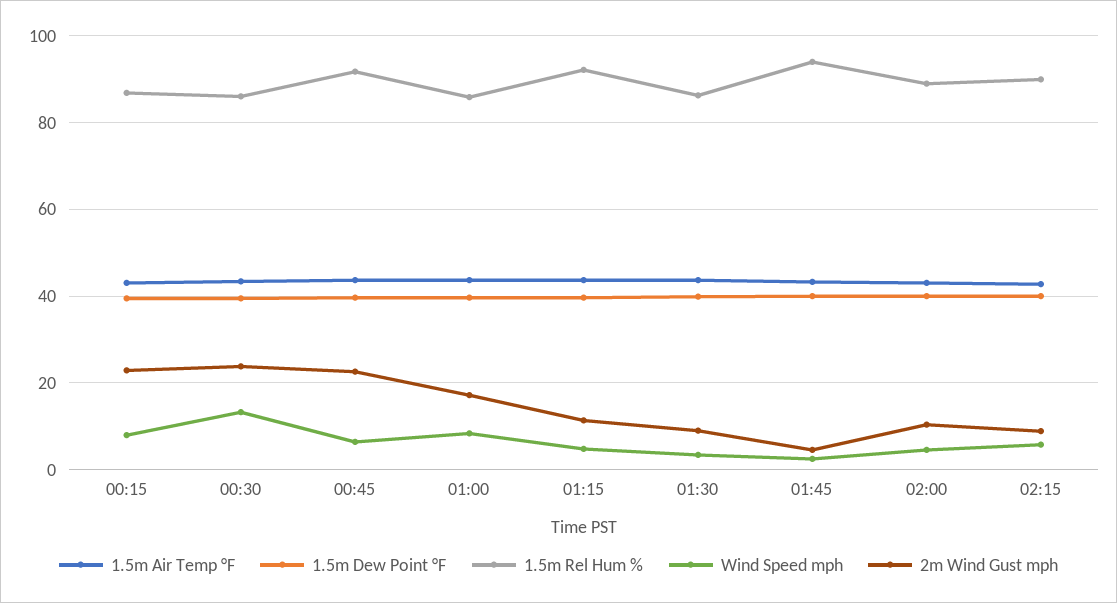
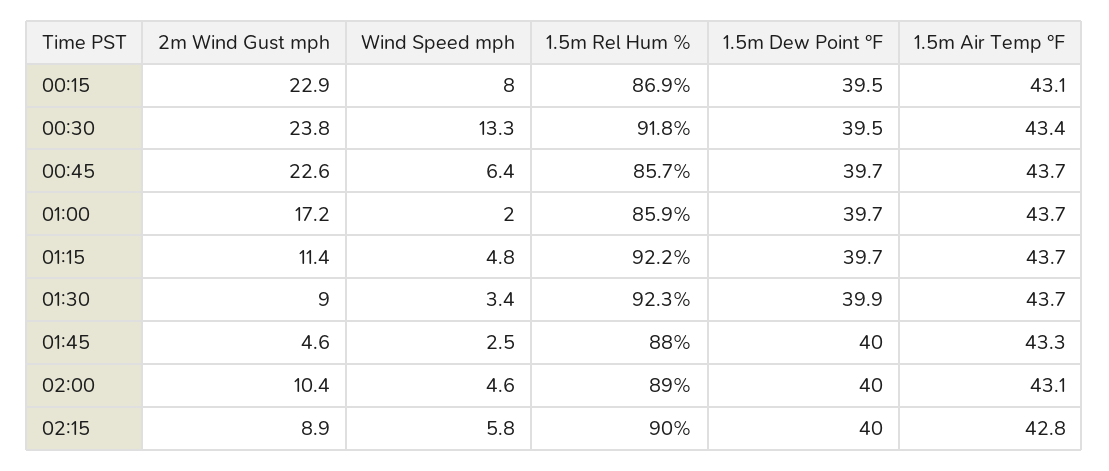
  {
    "1.5m Air Temp °F": {
      "00:15": 43.1,
      "00:30": 43.4,
      "00:45": 43.7,
      "01:00": 43.7,
      "01:15": 43.7,
      "01:30": 43.7,
      "01:45": 43.3,
      "02:00": 43.1,
      "02:15": 42.8
    },
    "1.5m Dew Point °F": {
      "00:15": 39.5,
      "00:30": 39.5,
      "00:45": 39.7,
      "01:00": 39.7,
      "01:15": 39.7,
      "01:30": 39.9,
      "01:45": 40,
      "02:00": 40,
      "02:15": 40
    },
    "1.5m Rel Hum %": {
      "00:15": 86.9,
-     "00:30": 86,
+     "00:30": 91.8,
-     "00:45": 92,
+     "00:45": 85.7,
      "01:00": 85.9,
      "01:15": 92.2,
-     "01:30": 86,
+     "01:30": 92.3,
-     "01:45": 94,
+     "01:45": 88,
      "02:00": 89,
      "02:15": 90
    },
    "Wind Speed mph": {
      "00:15": 8,
      "00:30": 13.3,
      "00:45": 6.4,
-     "01:00": 8,
+     "01:00": 2,
      "01:15": 4.8,
      "01:30": 3.4,
      "01:45": 2.5,
      "02:00": 4.6,
      "02:15": 5.8
    },
    "2m Wind Gust mph": {
      "00:15": 22.9,
      "00:30": 23.8,
      "00:45": 22.6,
      "01:00": 17.2,
      "01:15": 11.4,
      "01:30": 9,
      "01:45": 4.6,
      "02:00": 10.4,
      "02:15": 8.9
    }
  }

